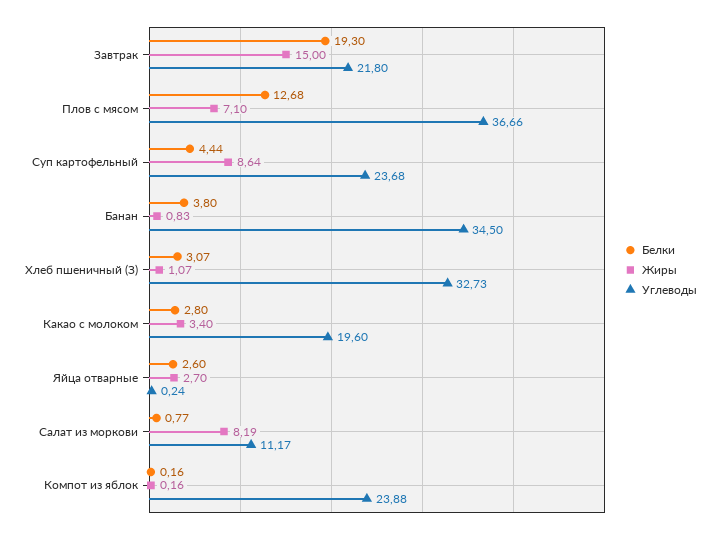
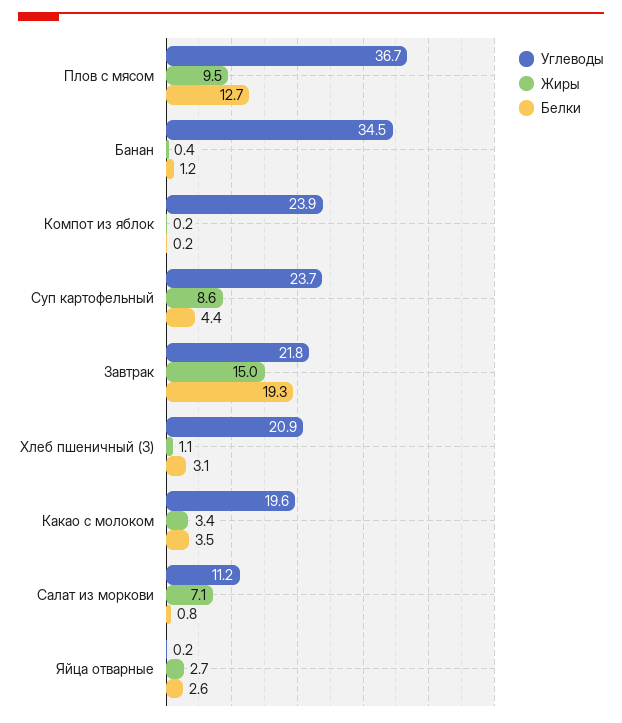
  {
    "Белки": {
      "Завтрак": 19.3,
      "Плов с мясом": 12.68,
      "Суп картофельный": 4.44,
-     "Банан": 3.8,
+     "Банан": 1.2,
      "Хлеб пшеничный (З)": 3.07,
-     "Какао с молоком": 2.8,
+     "Какао с молоком": 3.5,
      "Яйца отварные": 2.6,
      "Салат из моркови": 0.77,
      "Компот из яблок": 0.16
    },
    "Жиры": {
      "Завтрак": 15,
-     "Плов с мясом": 7.1,
+     "Плов с мясом": 9.5,
      "Суп картофельный": 8.64,
-     "Банан": 0.83,
+     "Банан": 0.4,
      "Хлеб пшеничный (З)": 1.07,
      "Какао с молоком": 3.4,
      "Яйца отварные": 2.7,
-     "Салат из моркови": 8.19,
+     "Салат из моркови": 7.1,
      "Компот из яблок": 0.16
    },
    "Углеводы": {
      "Завтрак": 21.8,
      "Плов с мясом": 36.66,
      "Суп картофельный": 23.68,
      "Банан": 34.5,
-     "Хлеб пшеничный (З)": 32.73,
+     "Хлеб пшеничный (З)": 20.9,
      "Какао с молоком": 19.6,
      "Яйца отварные": 0.24,
      "Салат из моркови": 11.17,
      "Компот из яблок": 23.88
    }
  }

